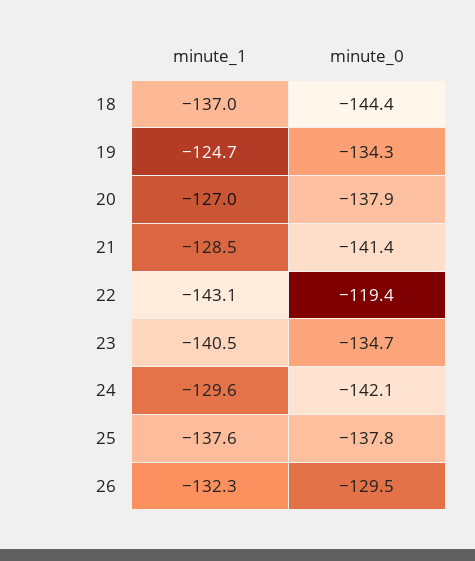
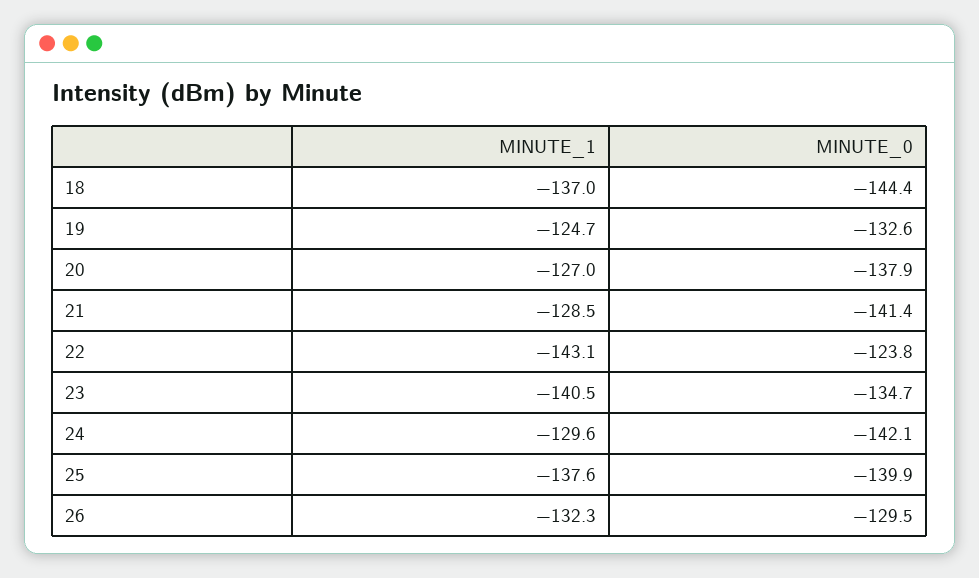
  {
    "minute_1": {
      "18": -137,
      "19": -124.7,
      "20": -127,
      "21": -128.5,
      "22": -143.1,
      "23": -140.5,
      "24": -129.6,
      "25": -137.6,
      "26": -132.3
    },
    "minute_0": {
      "18": -144.4,
-     "19": -134.3,
+     "19": -132.6,
      "20": -137.9,
      "21": -141.4,
-     "22": -119.4,
+     "22": -123.8,
      "23": -134.7,
      "24": -142.1,
-     "25": -137.8,
+     "25": -139.9,
      "26": -129.5
    }
  }

